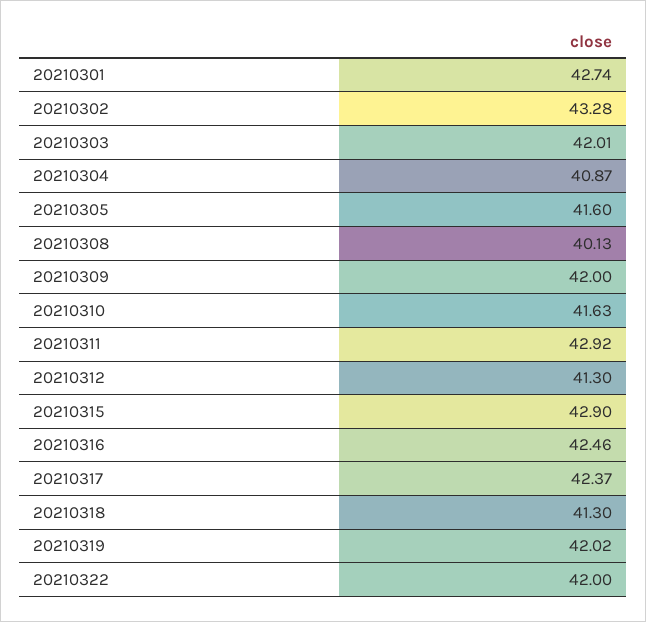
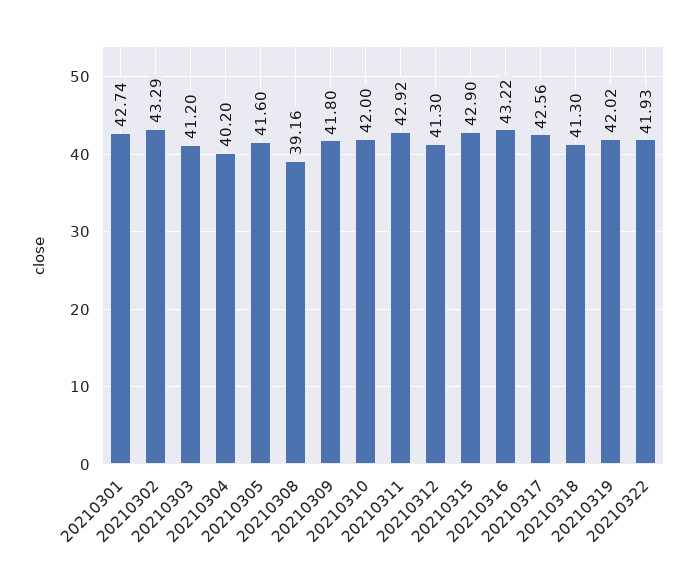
  {
    "20210301": 42.74,
-   "20210302": 43.28,
+   "20210302": 43.29,
-   "20210303": 42.01,
+   "20210303": 41.2,
-   "20210304": 40.87,
+   "20210304": 40.2,
    "20210305": 41.6,
-   "20210308": 40.13,
+   "20210308": 39.16,
-   "20210309": 42,
+   "20210309": 41.8,
-   "20210310": 41.63,
+   "20210310": 42,
    "20210311": 42.92,
    "20210312": 41.3,
    "20210315": 42.9,
-   "20210316": 42.46,
+   "20210316": 43.22,
-   "20210317": 42.37,
+   "20210317": 42.56,
    "20210318": 41.3,
    "20210319": 42.02,
-   "20210322": 42
+   "20210322": 41.93
  }

